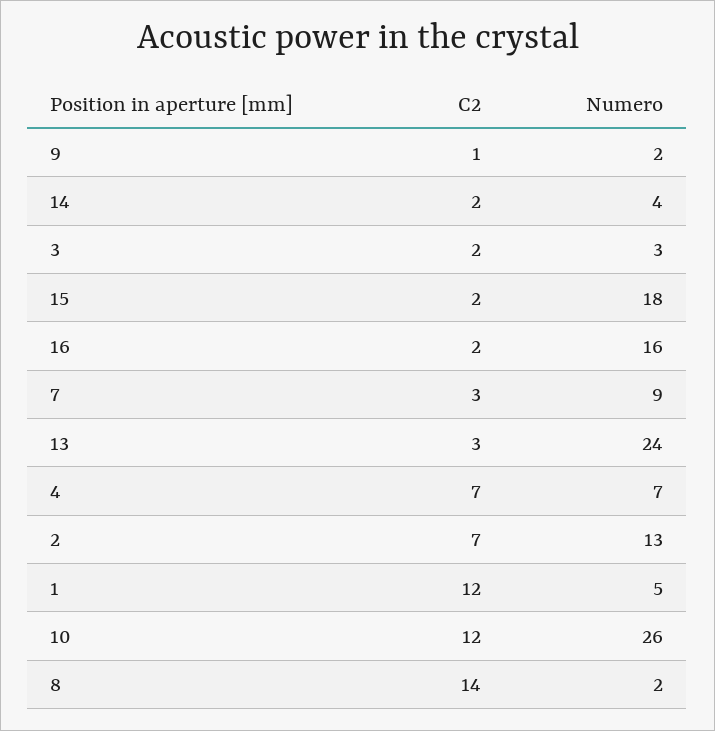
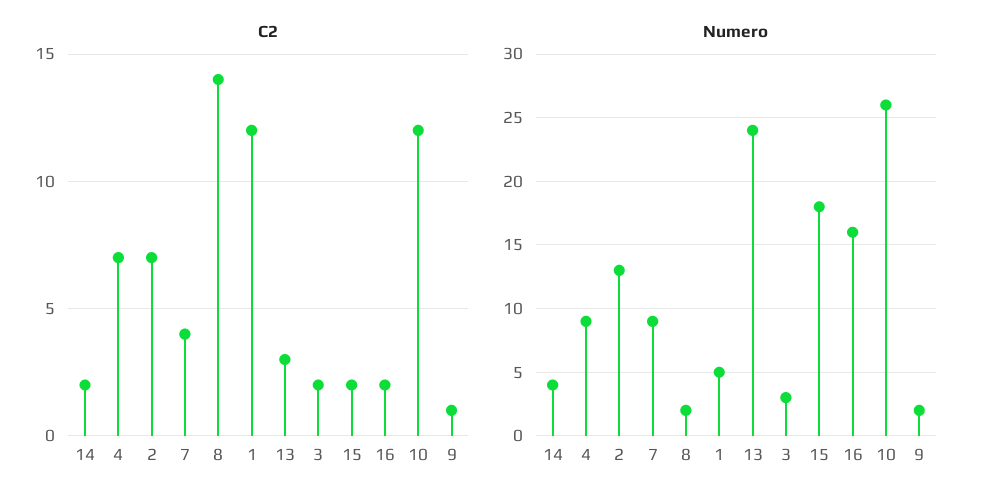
  {
    "C2": {
      "9": 1,
      "14": 2,
      "3": 2,
      "15": 2,
      "16": 2,
-     "7": 3,
+     "7": 4,
      "13": 3,
      "4": 7,
      "2": 7,
      "1": 12,
      "10": 12,
      "8": 14
    },
    "Numero": {
      "9": 2,
      "14": 4,
      "3": 3,
      "15": 18,
      "16": 16,
      "7": 9,
      "13": 24,
-     "4": 7,
+     "4": 9,
      "2": 13,
      "1": 5,
      "10": 26,
      "8": 2
    }
  }

